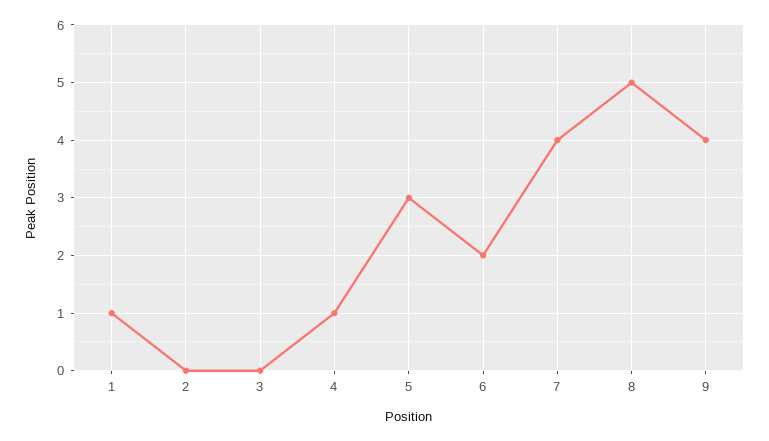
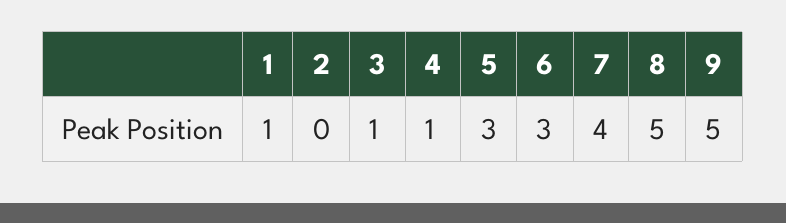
  {
    "1": 1,
    "2": 0,
-   "3": 0,
+   "3": 1,
    "4": 1,
    "5": 3,
-   "6": 2,
+   "6": 3,
    "7": 4,
    "8": 5,
-   "9": 4
+   "9": 5
  }

